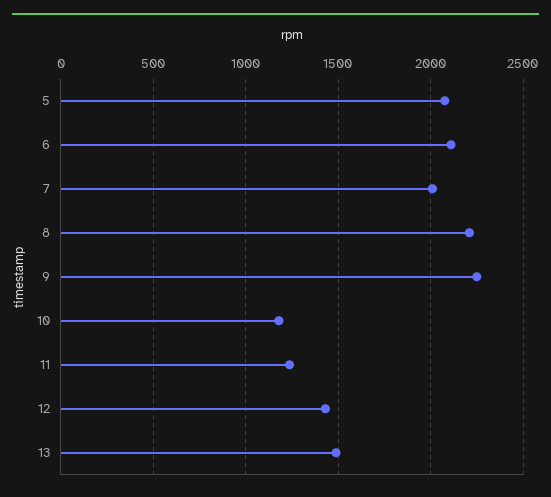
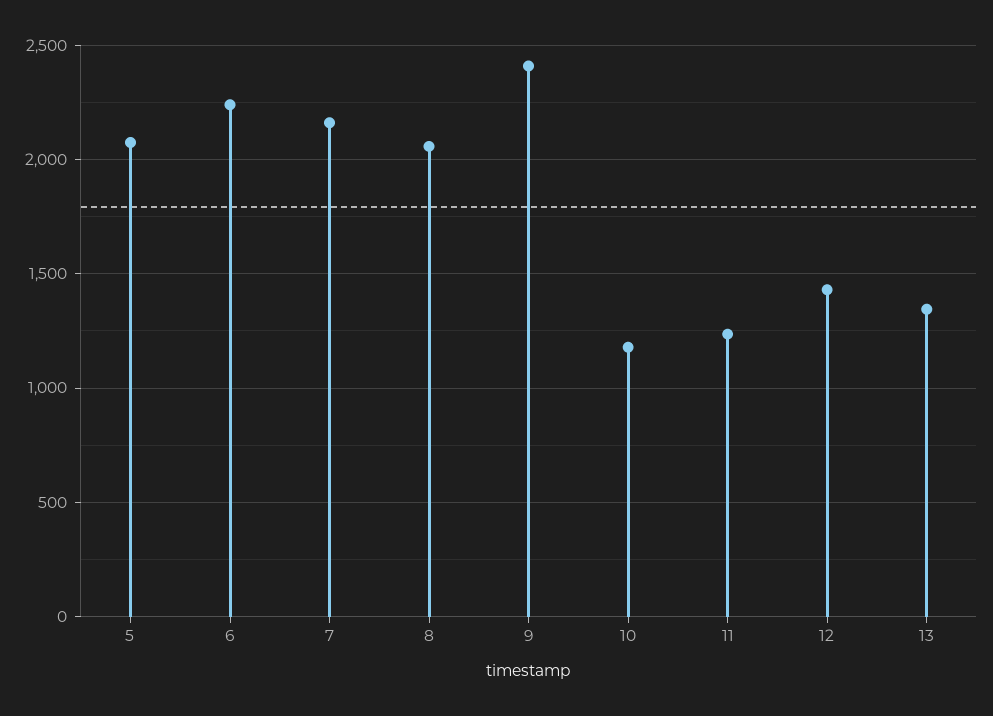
  {
    "5": 2100,
-   "6": 2100,
+   "6": 2250,
-   "7": 2000,
+   "7": 2150,
-   "8": 2200,
+   "8": 2050,
-   "9": 2250,
+   "9": 2400,
    "10": 1200,
    "11": 1250,
    "12": 1450,
-   "13": 1500
+   "13": 1350
  }

